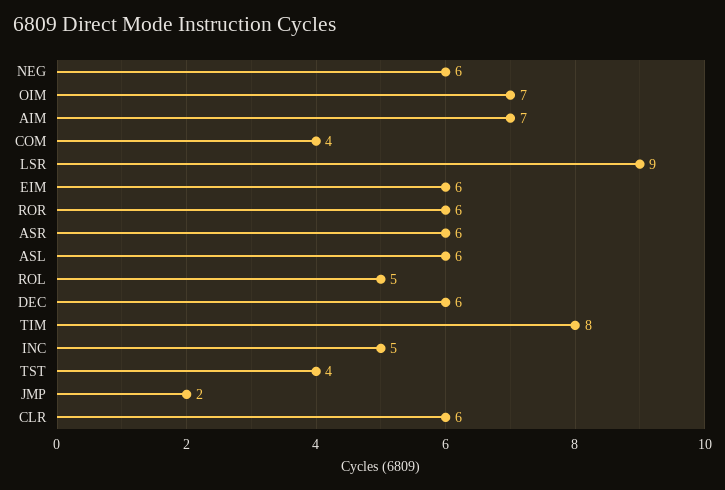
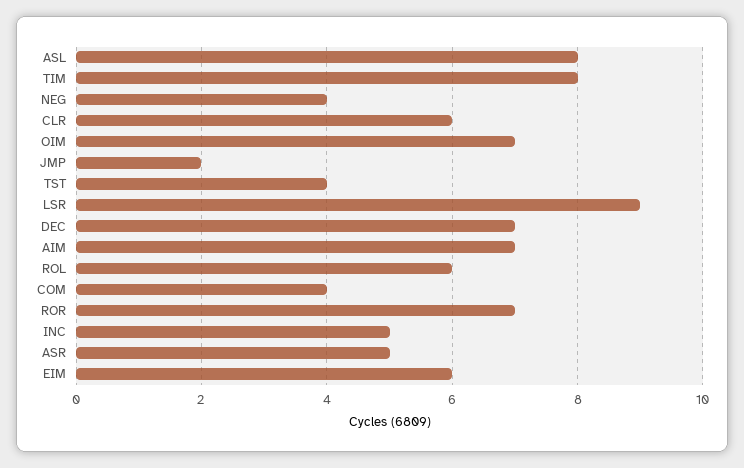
  {
-   "NEG": 6,
+   "NEG": 4,
    "OIM": 7,
    "AIM": 7,
    "COM": 4,
    "LSR": 9,
    "EIM": 6,
-   "ROR": 6,
+   "ROR": 7,
-   "ASR": 6,
+   "ASR": 5,
-   "ASL": 6,
+   "ASL": 8,
-   "ROL": 5,
+   "ROL": 6,
-   "DEC": 6,
+   "DEC": 7,
    "TIM": 8,
    "INC": 5,
    "TST": 4,
    "JMP": 2,
    "CLR": 6
  }

